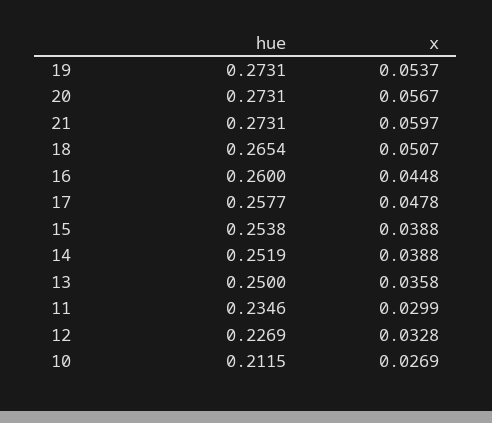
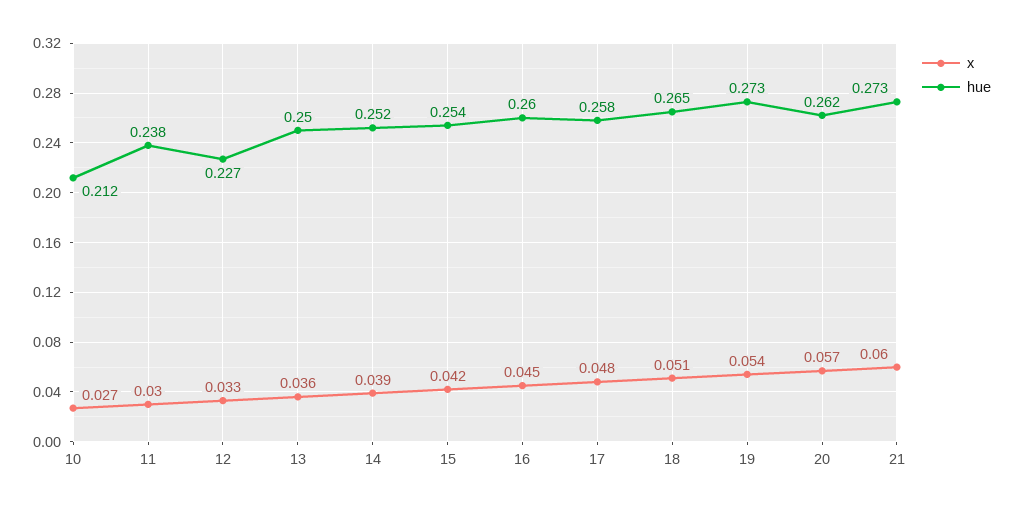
  {
    "hue": {
      "19": 0.2731,
-     "20": 0.2731,
+     "20": 0.262,
      "21": 0.2731,
      "18": 0.2654,
      "16": 0.26,
      "17": 0.2577,
      "15": 0.2538,
      "14": 0.2519,
      "13": 0.25,
-     "11": 0.2346,
+     "11": 0.238,
      "12": 0.2269,
      "10": 0.2115
    },
    "x": {
      "19": 0.0537,
      "20": 0.0567,
      "21": 0.0597,
      "18": 0.0507,
      "16": 0.0448,
      "17": 0.0478,
-     "15": 0.0388,
+     "15": 0.042,
      "14": 0.0388,
      "13": 0.0358,
      "11": 0.0299,
      "12": 0.0328,
      "10": 0.0269
    }
  }

